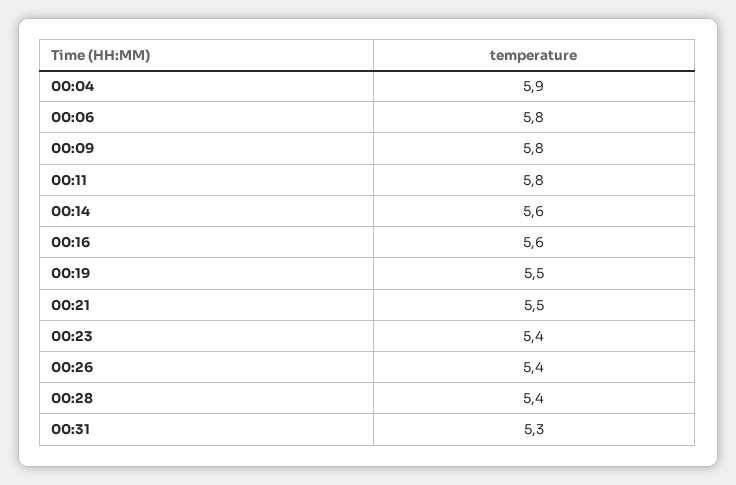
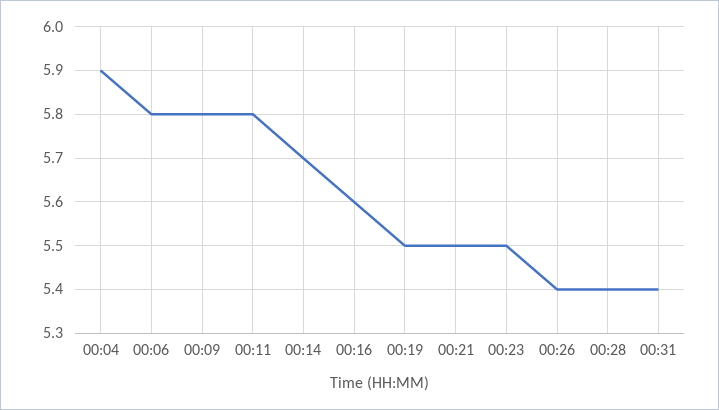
  {
    "00:04": 5.9,
    "00:06": 5.8,
    "00:09": 5.8,
    "00:11": 5.8,
-   "00:14": 5.6,
+   "00:14": 5.7,
    "00:16": 5.6,
    "00:19": 5.5,
    "00:21": 5.5,
-   "00:23": 5.4,
+   "00:23": 5.5,
    "00:26": 5.4,
    "00:28": 5.4,
-   "00:31": 5.3
+   "00:31": 5.4
  }

